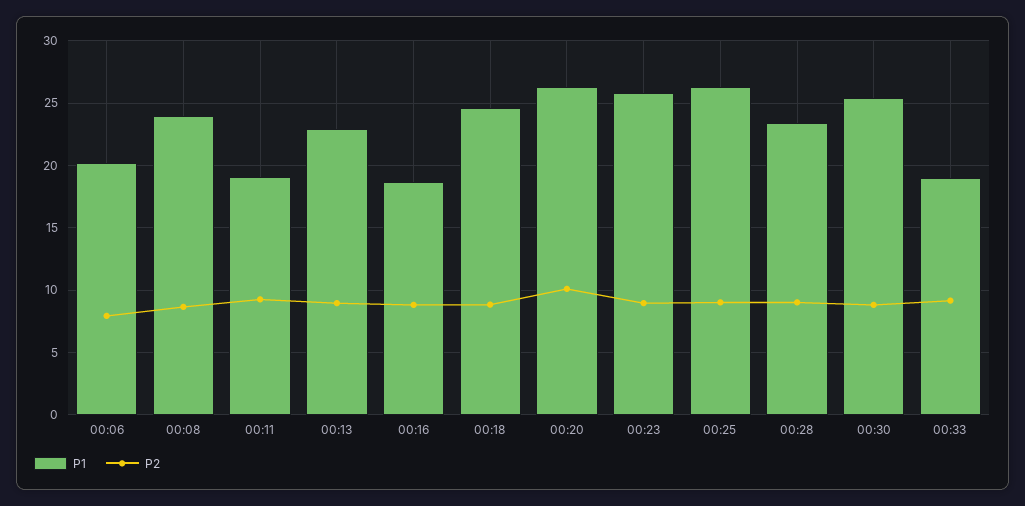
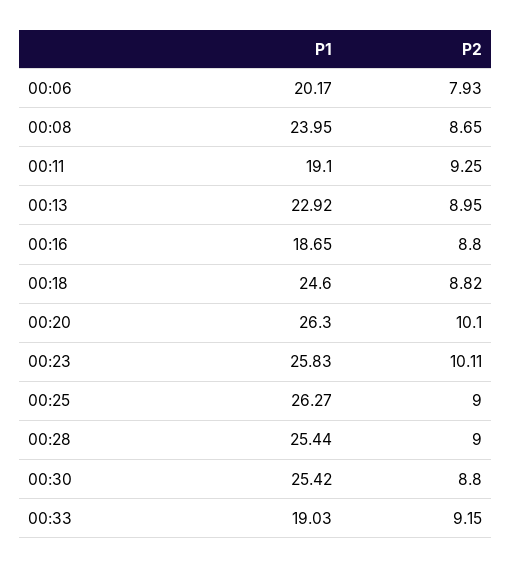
  {
    "P1": {
      "00:06": 20.17,
      "00:08": 23.95,
      "00:11": 19.1,
      "00:13": 22.92,
      "00:16": 18.65,
      "00:18": 24.6,
      "00:20": 26.3,
      "00:23": 25.83,
      "00:25": 26.27,
-     "00:28": 23.5,
+     "00:28": 25.44,
      "00:30": 25.42,
      "00:33": 19.03
    },
    "P2": {
      "00:06": 7.93,
      "00:08": 8.65,
      "00:11": 9.25,
      "00:13": 8.95,
      "00:16": 8.8,
      "00:18": 8.82,
      "00:20": 10.1,
-     "00:23": 9,
+     "00:23": 10.11,
      "00:25": 9,
      "00:28": 9,
      "00:30": 8.8,
      "00:33": 9.15
    }
  }

